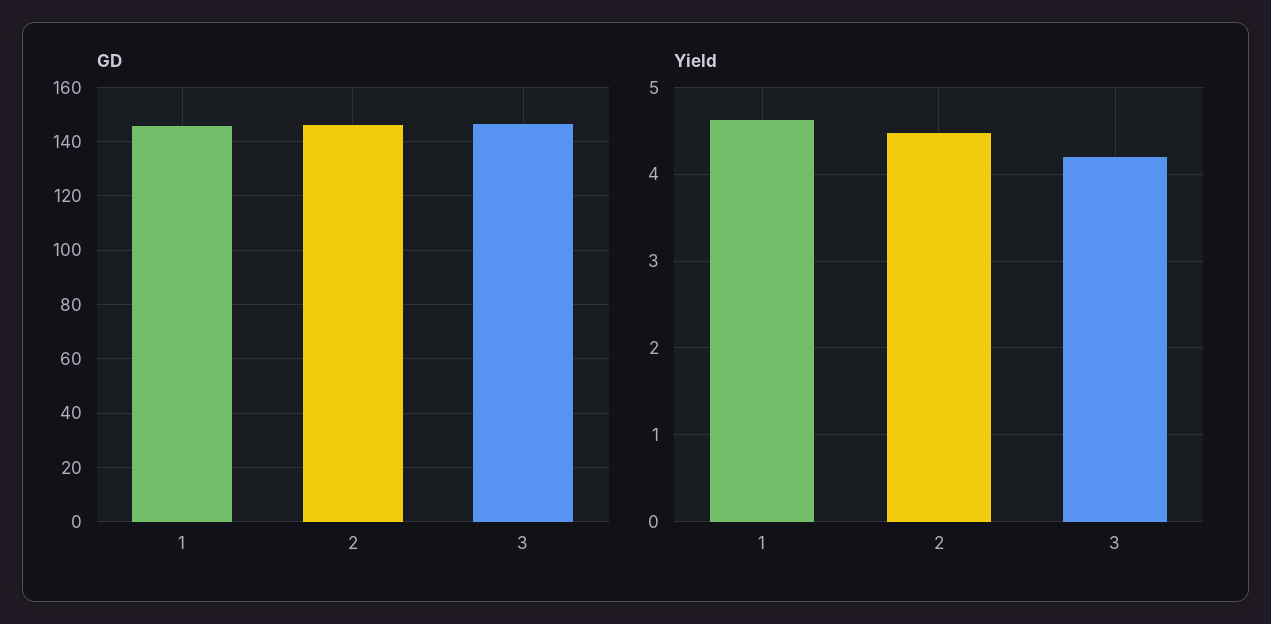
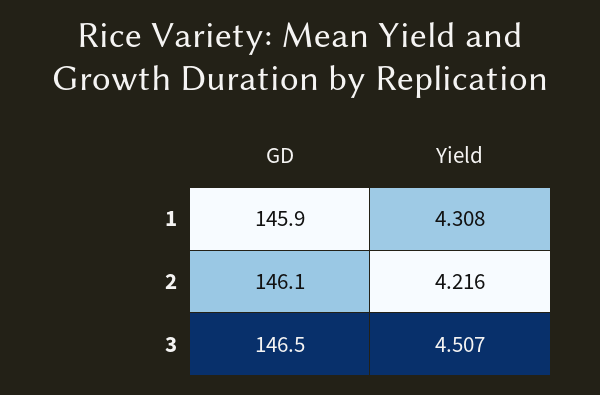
  {
    "GD": {
      "1": 145.9,
      "2": 146.1,
      "3": 146.5
    },
    "Yield": {
-     "1": 4.6,
+     "1": 4.308,
-     "2": 4.5,
+     "2": 4.216,
-     "3": 4.2
+     "3": 4.507
    }
  }

